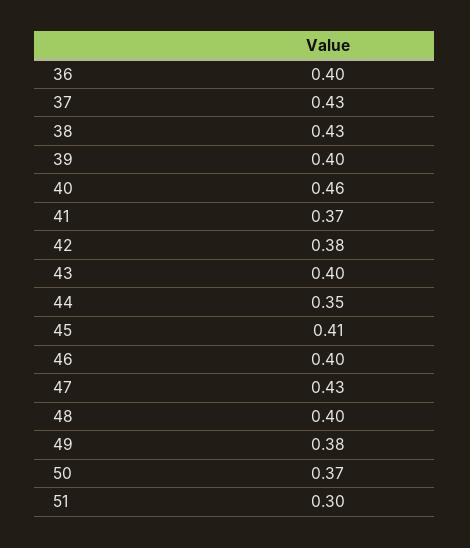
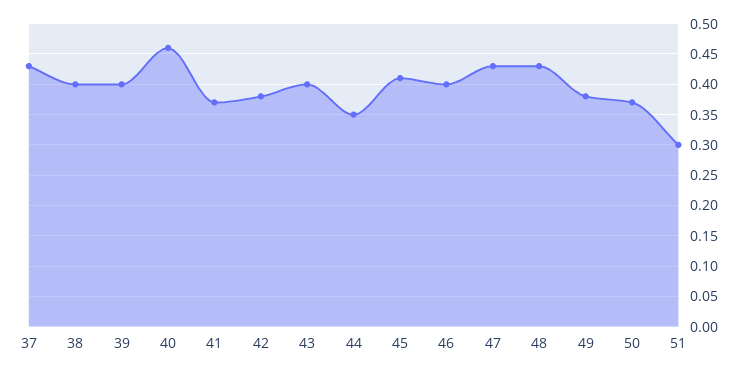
  {
-   "36": 0.4,
    "37": 0.43,
-   "38": 0.43,
+   "38": 0.4,
    "39": 0.4,
    "40": 0.46,
    "41": 0.37,
    "42": 0.38,
    "43": 0.4,
    "44": 0.35,
    "45": 0.41,
    "46": 0.4,
    "47": 0.43,
-   "48": 0.4,
+   "48": 0.43,
    "49": 0.38,
    "50": 0.37,
    "51": 0.3
  }

